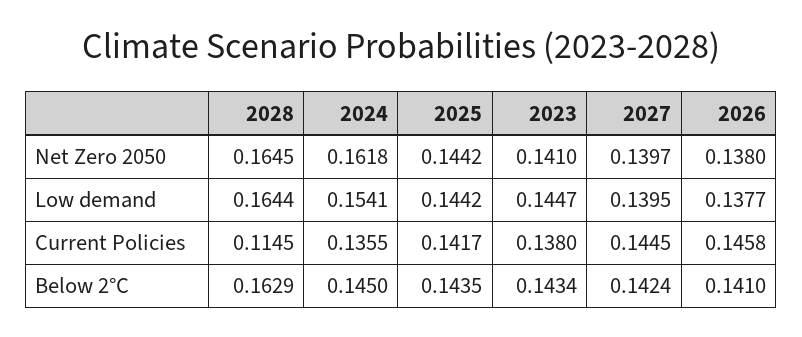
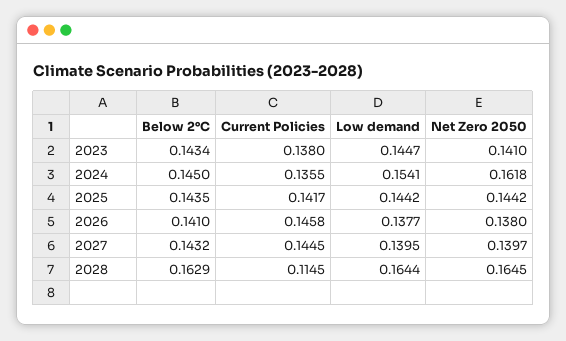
  {
    "2028": {
      "Net Zero 2050": 0.1645,
      "Low demand": 0.1644,
      "Current Policies": 0.1145,
      "Below 2°C": 0.1629
    },
    "2024": {
      "Net Zero 2050": 0.1618,
      "Low demand": 0.1541,
      "Current Policies": 0.1355,
      "Below 2°C": 0.145
    },
    "2025": {
      "Net Zero 2050": 0.1442,
      "Low demand": 0.1442,
      "Current Policies": 0.1417,
      "Below 2°C": 0.1435
    },
    "2023": {
      "Net Zero 2050": 0.141,
      "Low demand": 0.1447,
      "Current Policies": 0.138,
      "Below 2°C": 0.1434
    },
    "2027": {
      "Net Zero 2050": 0.1397,
      "Low demand": 0.1395,
      "Current Policies": 0.1445,
-     "Below 2°C": 0.1424
+     "Below 2°C": 0.1432
    },
    "2026": {
      "Net Zero 2050": 0.138,
      "Low demand": 0.1377,
      "Current Policies": 0.1458,
      "Below 2°C": 0.141
    }
  }

